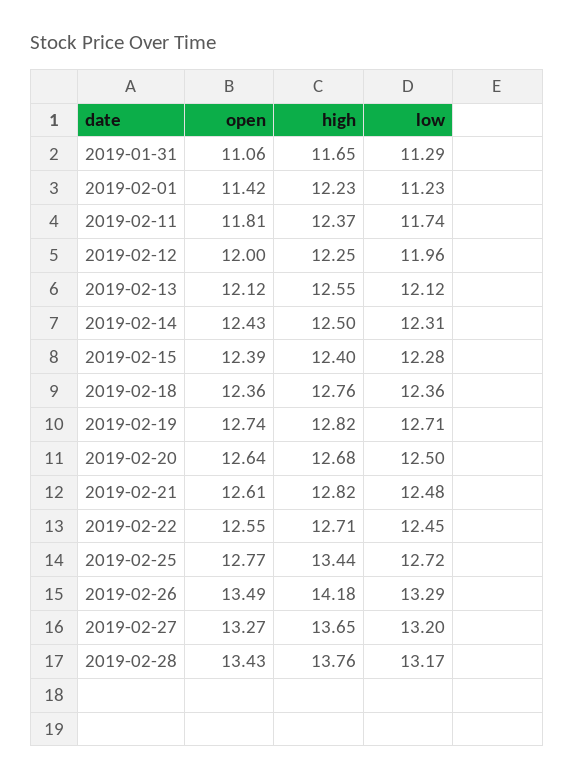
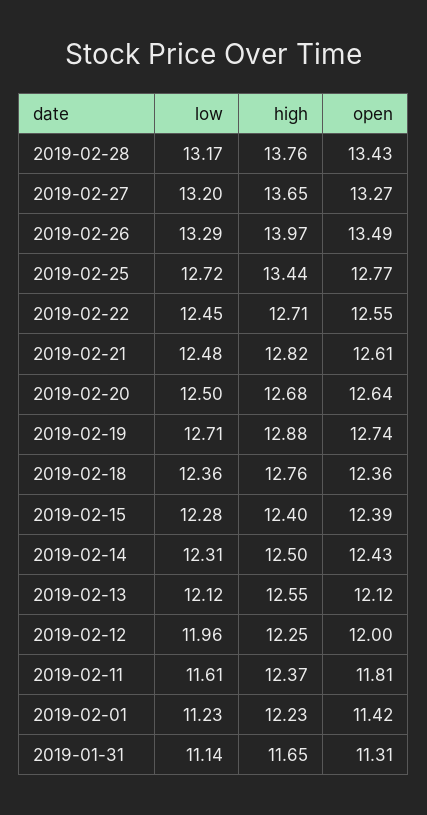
  {
    "open": {
-     "2019-01-31": 11.06,
+     "2019-01-31": 11.31,
      "2019-02-01": 11.42,
      "2019-02-11": 11.81,
      "2019-02-12": 12,
      "2019-02-13": 12.12,
      "2019-02-14": 12.43,
      "2019-02-15": 12.39,
      "2019-02-18": 12.36,
      "2019-02-19": 12.74,
      "2019-02-20": 12.64,
      "2019-02-21": 12.61,
      "2019-02-22": 12.55,
      "2019-02-25": 12.77,
      "2019-02-26": 13.49,
      "2019-02-27": 13.27,
      "2019-02-28": 13.43
    },
    "high": {
      "2019-01-31": 11.65,
      "2019-02-01": 12.23,
      "2019-02-11": 12.37,
      "2019-02-12": 12.25,
      "2019-02-13": 12.55,
      "2019-02-14": 12.5,
      "2019-02-15": 12.4,
      "2019-02-18": 12.76,
-     "2019-02-19": 12.82,
+     "2019-02-19": 12.88,
      "2019-02-20": 12.68,
      "2019-02-21": 12.82,
      "2019-02-22": 12.71,
      "2019-02-25": 13.44,
-     "2019-02-26": 14.18,
+     "2019-02-26": 13.97,
      "2019-02-27": 13.65,
      "2019-02-28": 13.76
    },
    "low": {
-     "2019-01-31": 11.29,
+     "2019-01-31": 11.14,
      "2019-02-01": 11.23,
-     "2019-02-11": 11.74,
+     "2019-02-11": 11.61,
      "2019-02-12": 11.96,
      "2019-02-13": 12.12,
      "2019-02-14": 12.31,
      "2019-02-15": 12.28,
      "2019-02-18": 12.36,
      "2019-02-19": 12.71,
      "2019-02-20": 12.5,
      "2019-02-21": 12.48,
      "2019-02-22": 12.45,
      "2019-02-25": 12.72,
      "2019-02-26": 13.29,
      "2019-02-27": 13.2,
      "2019-02-28": 13.17
    }
  }

